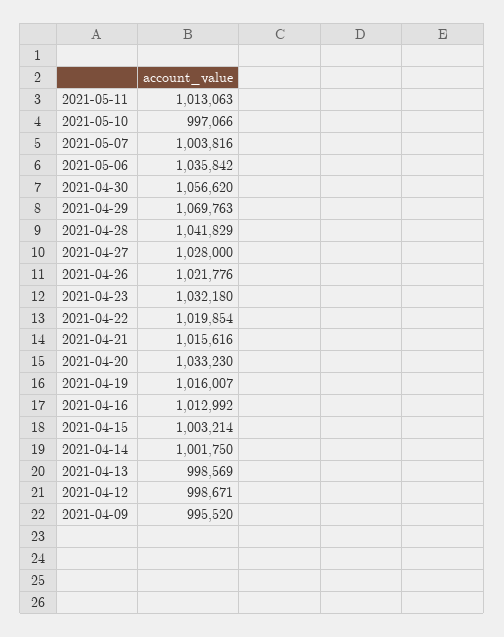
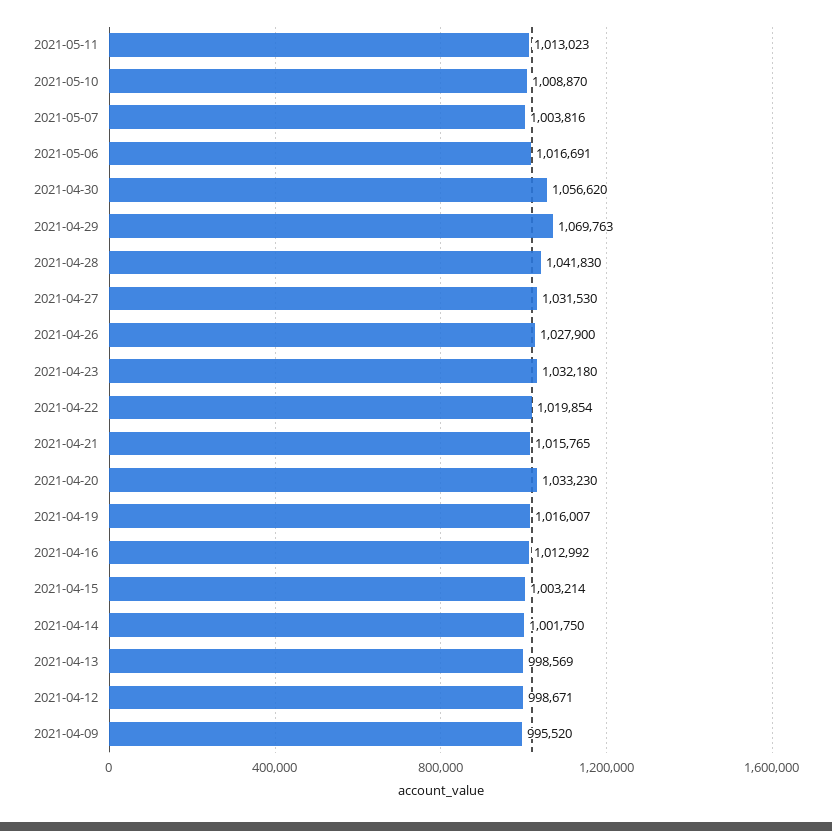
  {
-   "2021-05-11": 1013063,
+   "2021-05-11": 1013023,
-   "2021-05-10": 997066,
+   "2021-05-10": 1008870,
    "2021-05-07": 1003816,
-   "2021-05-06": 1035842,
+   "2021-05-06": 1016691,
    "2021-04-30": 1056620,
    "2021-04-29": 1069763,
-   "2021-04-28": 1041829,
+   "2021-04-28": 1041830,
-   "2021-04-27": 1028000,
+   "2021-04-27": 1031530,
-   "2021-04-26": 1021776,
+   "2021-04-26": 1027900,
    "2021-04-23": 1032180,
    "2021-04-22": 1019854,
-   "2021-04-21": 1015616,
+   "2021-04-21": 1015765,
    "2021-04-20": 1033230,
    "2021-04-19": 1016007,
    "2021-04-16": 1012992,
    "2021-04-15": 1003214,
    "2021-04-14": 1001750,
    "2021-04-13": 998569,
    "2021-04-12": 998671,
    "2021-04-09": 995520
  }

